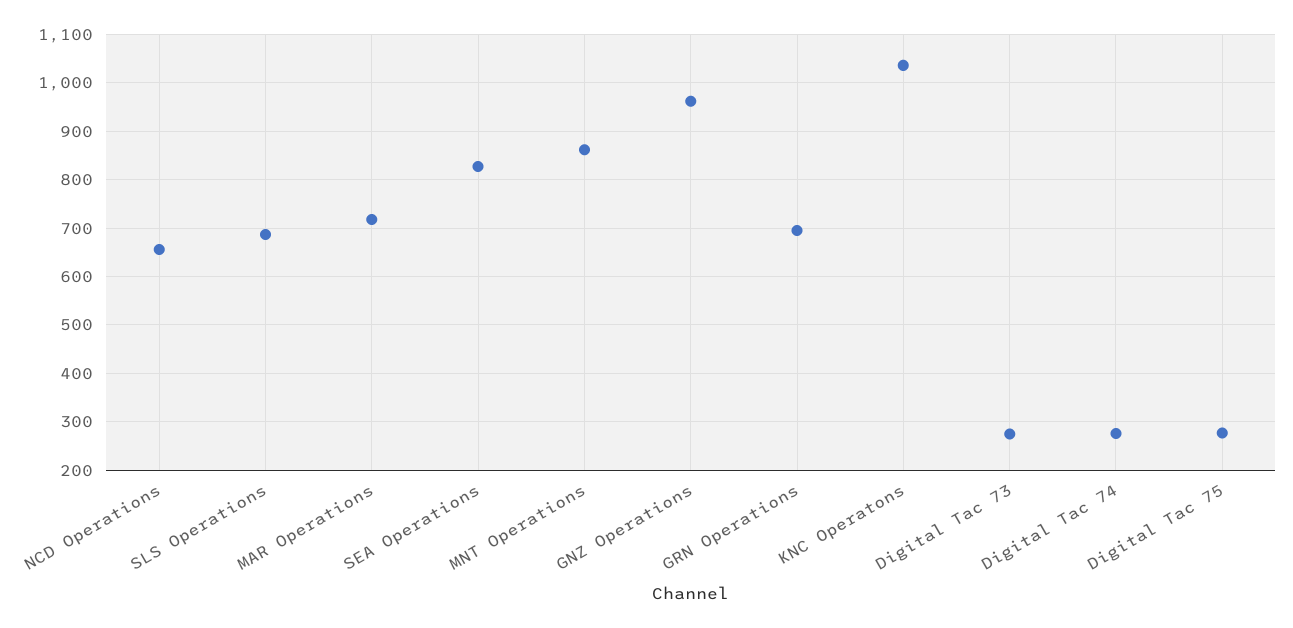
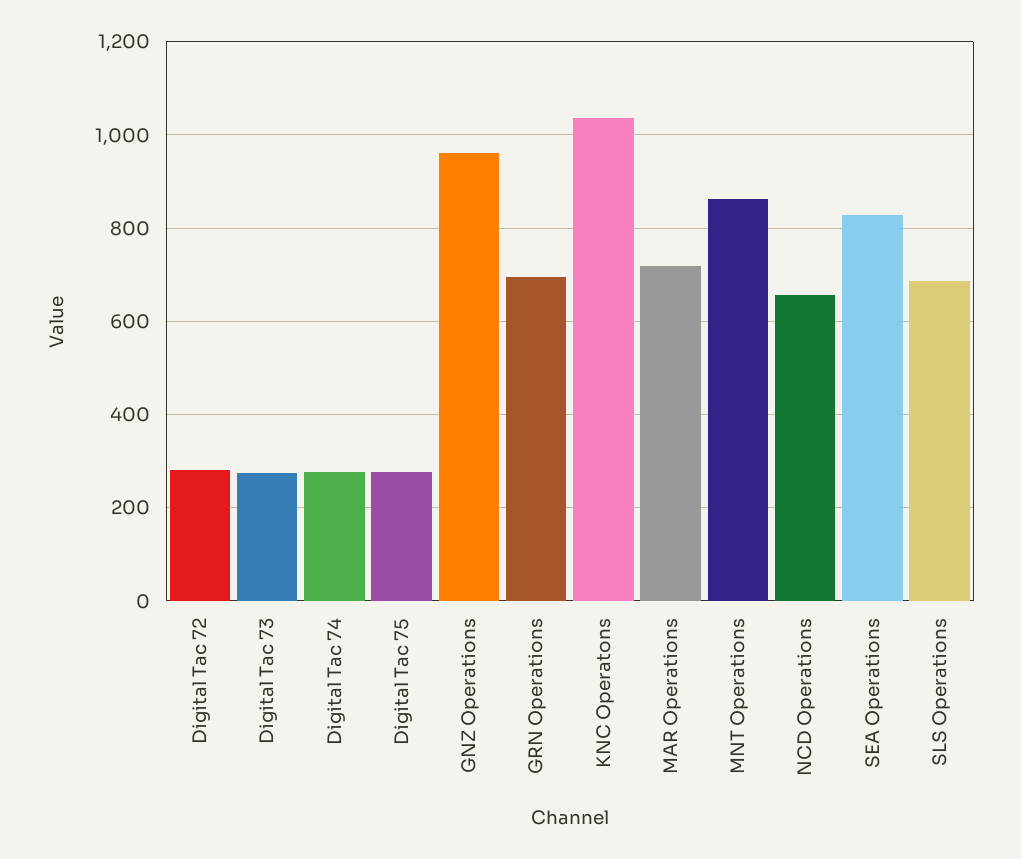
  {
    "NCD Operations": 660,
    "SLS Operations": 680,
    "MAR Operations": 720,
    "SEA Operations": 820,
    "MNT Operations": 860,
    "GNZ Operations": 960,
    "GRN Operations": 700,
    "KNC Operatons": 1040,
    "Digital Tac 73": 280,
    "Digital Tac 74": 280,
-   "Digital Tac 75": 280
+   "Digital Tac 75": 280,
+   "Digital Tac 72": 280
  }

